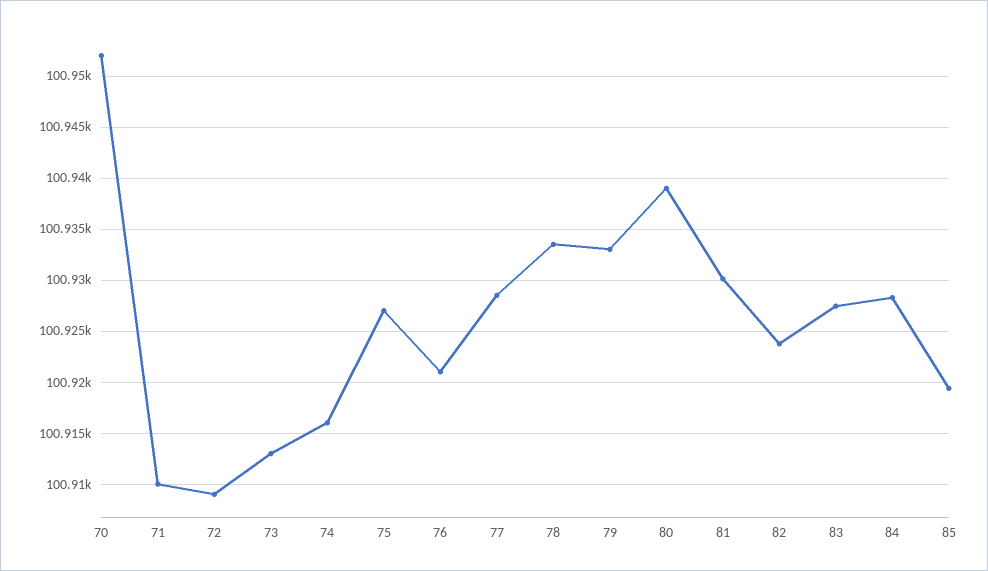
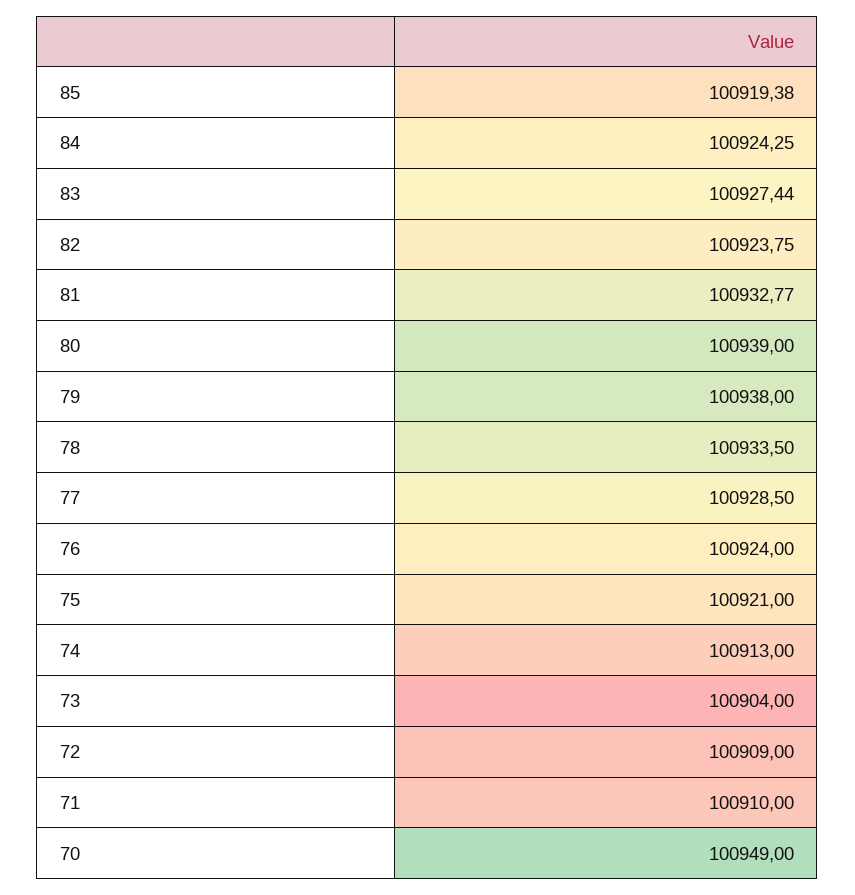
  {
-   "70": 100952,
+   "70": 100949,
    "71": 100910,
    "72": 100909,
-   "73": 100913,
+   "73": 100904,
-   "74": 100916,
+   "74": 100913,
-   "75": 100927,
+   "75": 100921,
-   "76": 100921,
+   "76": 100924,
    "77": 100928.5,
    "78": 100933.5,
-   "79": 100933,
+   "79": 100938,
    "80": 100939,
-   "81": 100930,
+   "81": 100932.77,
    "82": 100923.75,
    "83": 100927.44,
-   "84": 100928,
+   "84": 100924.25,
    "85": 100919.38
  }

